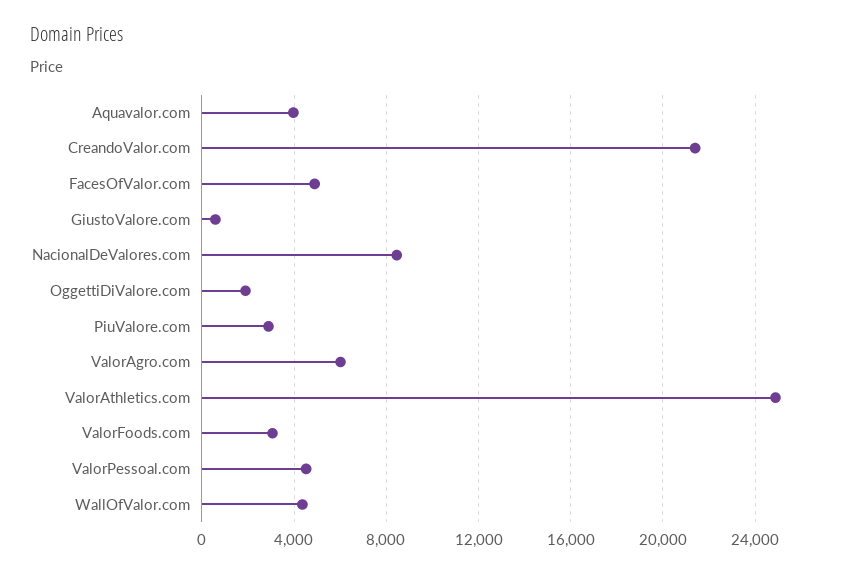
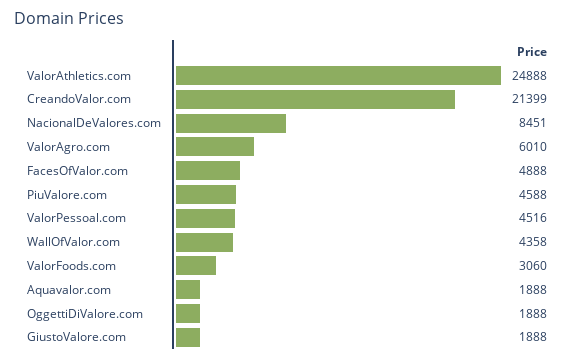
  {
-   "Aquavalor.com": 4000,
+   "Aquavalor.com": 1888,
    "CreandoValor.com": 21399,
    "FacesOfValor.com": 4888,
-   "GiustoValore.com": 500,
+   "GiustoValore.com": 1888,
    "NacionalDeValores.com": 8451,
    "OggettiDiValore.com": 1888,
-   "PiuValore.com": 3000,
+   "PiuValore.com": 4588,
    "ValorAgro.com": 6010,
    "ValorAthletics.com": 24888,
    "ValorFoods.com": 3060,
    "ValorPessoal.com": 4516,
    "WallOfValor.com": 4358
  }

